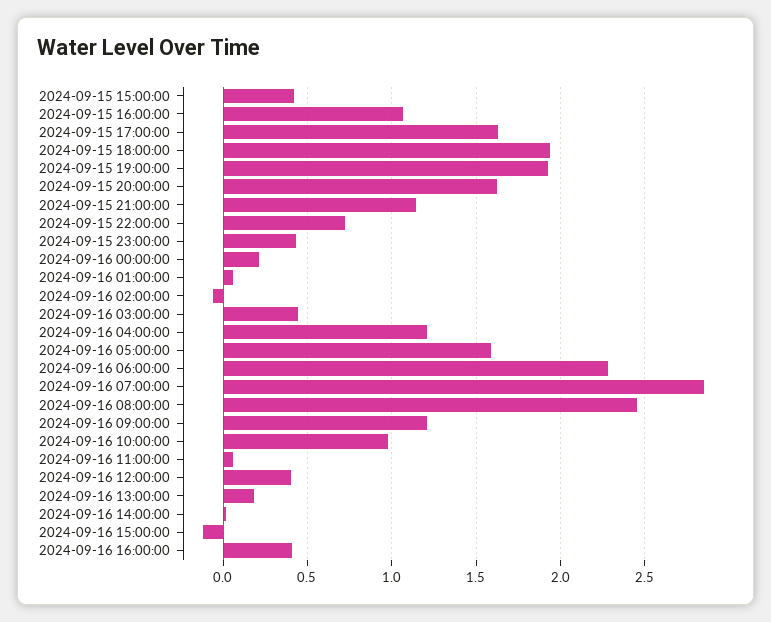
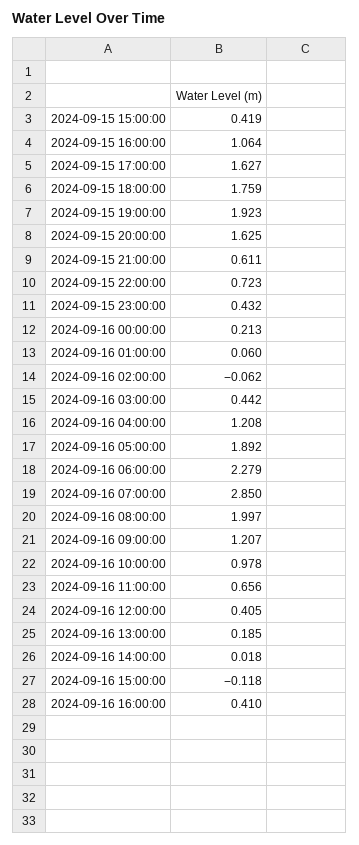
  {
    "2024-09-15 15:00:00": 0.419,
    "2024-09-15 16:00:00": 1.064,
    "2024-09-15 17:00:00": 1.627,
-   "2024-09-15 18:00:00": 1.95,
+   "2024-09-15 18:00:00": 1.759,
    "2024-09-15 19:00:00": 1.923,
    "2024-09-15 20:00:00": 1.625,
-   "2024-09-15 21:00:00": 1.15,
+   "2024-09-15 21:00:00": 0.611,
    "2024-09-15 22:00:00": 0.723,
    "2024-09-15 23:00:00": 0.432,
    "2024-09-16 00:00:00": 0.213,
    "2024-09-16 01:00:00": 0.06,
    "2024-09-16 02:00:00": -0.062,
    "2024-09-16 03:00:00": 0.442,
    "2024-09-16 04:00:00": 1.208,
-   "2024-09-16 05:00:00": 1.6,
+   "2024-09-16 05:00:00": 1.892,
    "2024-09-16 06:00:00": 2.279,
    "2024-09-16 07:00:00": 2.85,
-   "2024-09-16 08:00:00": 2.45,
+   "2024-09-16 08:00:00": 1.997,
    "2024-09-16 09:00:00": 1.207,
    "2024-09-16 10:00:00": 0.978,
-   "2024-09-16 11:00:00": 0.05,
+   "2024-09-16 11:00:00": 0.656,
    "2024-09-16 12:00:00": 0.405,
    "2024-09-16 13:00:00": 0.185,
    "2024-09-16 14:00:00": 0.018,
    "2024-09-16 15:00:00": -0.118,
    "2024-09-16 16:00:00": 0.41
  }

